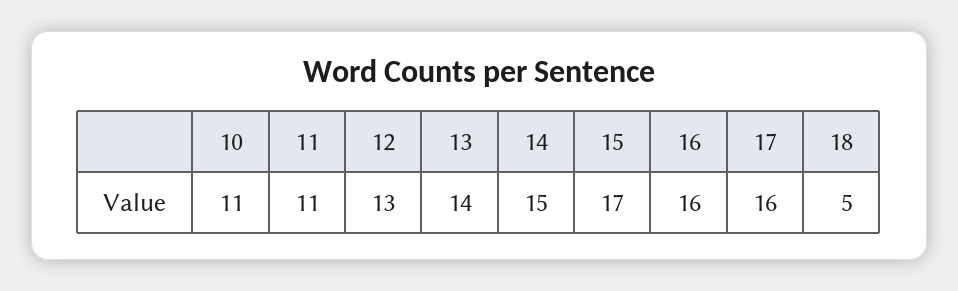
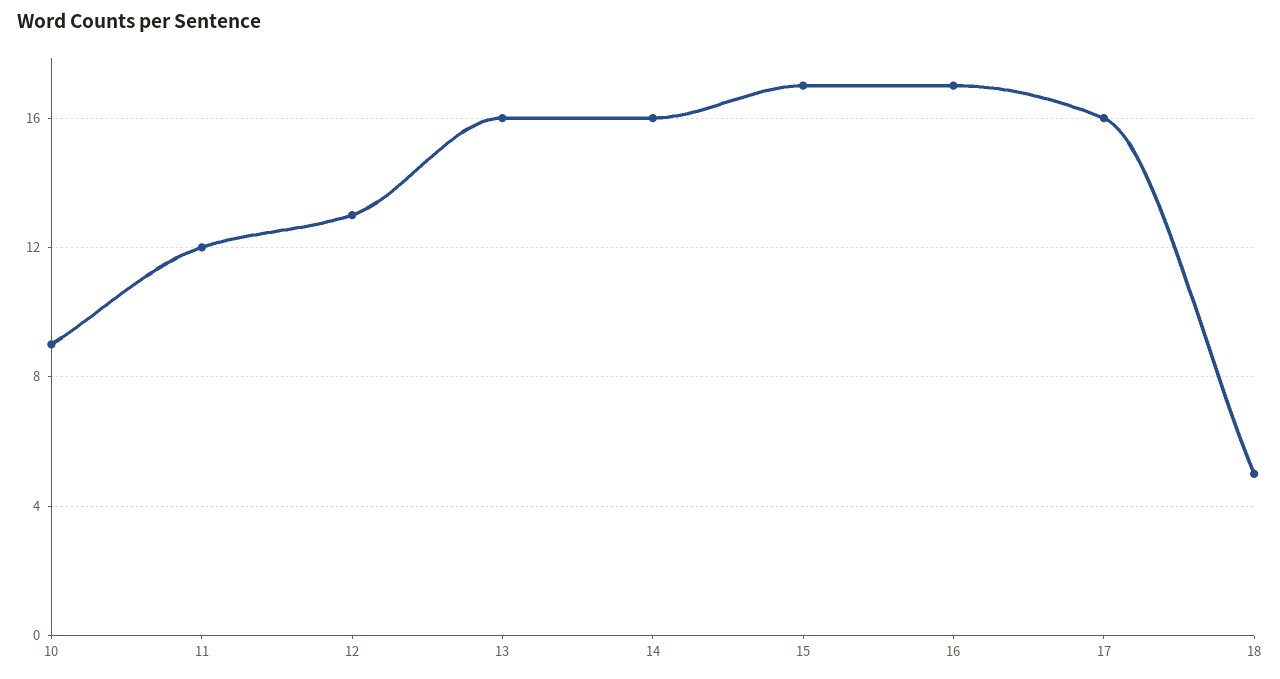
  {
-   "10": 11,
+   "10": 9,
-   "11": 11,
+   "11": 12,
    "12": 13,
-   "13": 14,
+   "13": 16,
-   "14": 15,
+   "14": 16,
    "15": 17,
-   "16": 16,
+   "16": 17,
    "17": 16,
    "18": 5
  }

